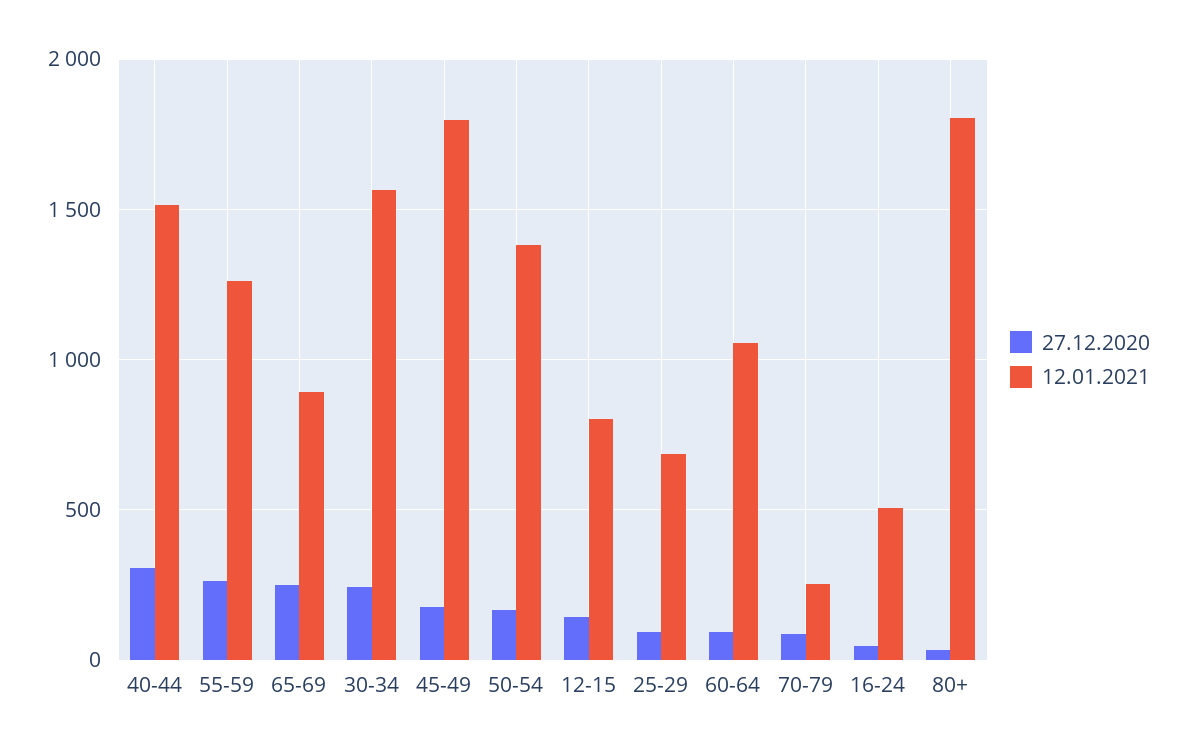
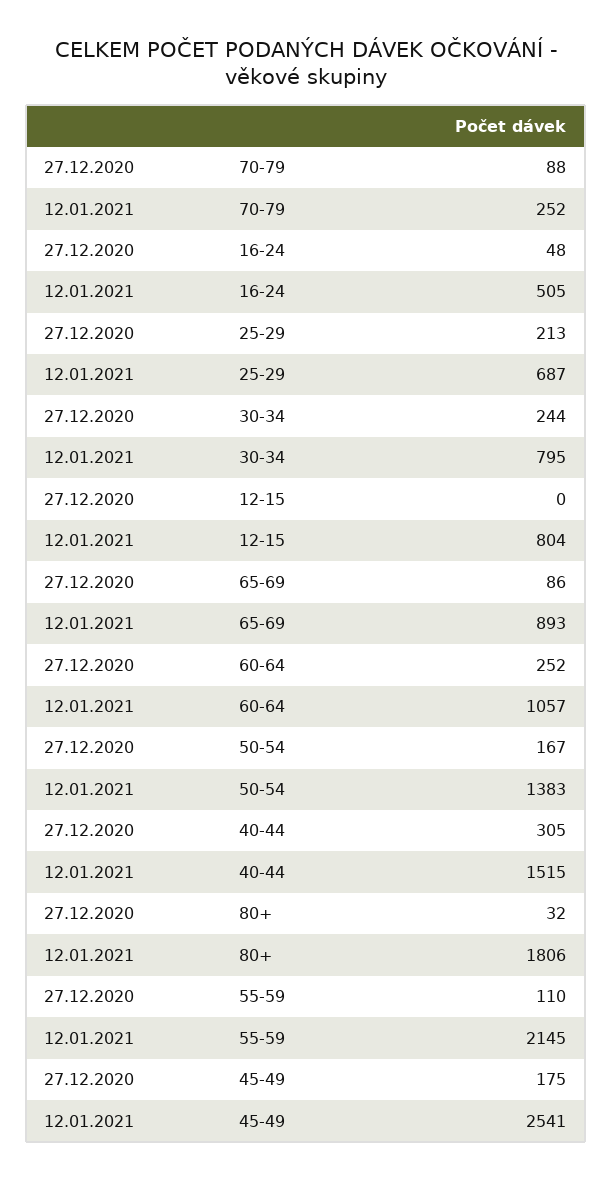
  {
    "27.12.2020": {
      "40-44": 305,
-     "55-59": 250,
+     "55-59": 110,
-     "65-69": 250,
+     "65-69": 86,
      "30-34": 244,
      "45-49": 175,
      "50-54": 167,
-     "12-15": 150,
+     "12-15": 0,
-     "25-29": 100,
+     "25-29": 213,
-     "60-64": 100,
+     "60-64": 252,
      "70-79": 88,
      "16-24": 48,
      "80+": 32
    },
    "12.01.2021": {
      "40-44": 1515,
-     "55-59": 1250,
+     "55-59": 2145,
      "65-69": 893,
-     "30-34": 1550,
+     "30-34": 795,
-     "45-49": 1800,
+     "45-49": 2541,
      "50-54": 1383,
      "12-15": 804,
      "25-29": 687,
      "60-64": 1057,
      "70-79": 252,
      "16-24": 505,
      "80+": 1806
    }
  }

